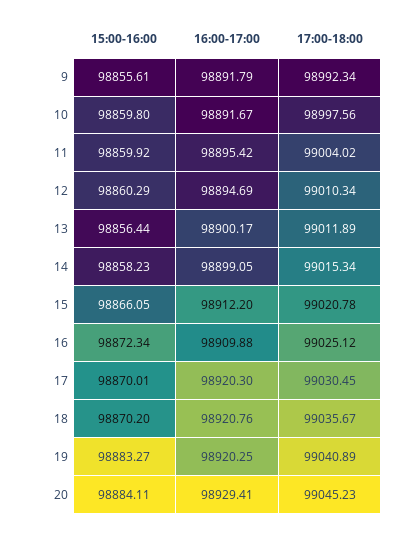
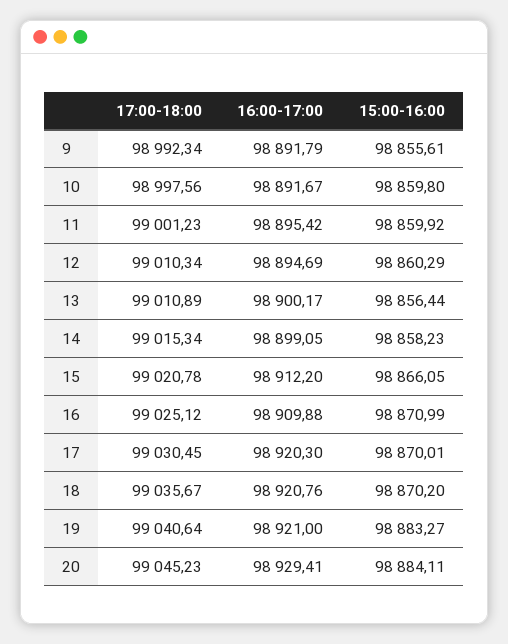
  {
    "15:00-16:00": {
      "9": 98855.61,
      "10": 98859.8,
      "11": 98859.92,
      "12": 98860.29,
      "13": 98856.44,
      "14": 98858.23,
      "15": 98866.05,
-     "16": 98872.34,
+     "16": 98870.99,
      "17": 98870.01,
      "18": 98870.2,
      "19": 98883.27,
      "20": 98884.11
    },
    "16:00-17:00": {
      "9": 98891.79,
      "10": 98891.67,
      "11": 98895.42,
      "12": 98894.69,
      "13": 98900.17,
      "14": 98899.05,
      "15": 98912.2,
      "16": 98909.88,
      "17": 98920.3,
      "18": 98920.76,
-     "19": 98920.25,
+     "19": 98921,
      "20": 98929.41
    },
    "17:00-18:00": {
      "9": 98992.34,
      "10": 98997.56,
-     "11": 99004.02,
+     "11": 99001.23,
      "12": 99010.34,
-     "13": 99011.89,
+     "13": 99010.89,
      "14": 99015.34,
      "15": 99020.78,
      "16": 99025.12,
      "17": 99030.45,
      "18": 99035.67,
-     "19": 99040.89,
+     "19": 99040.64,
      "20": 99045.23
    }
  }

